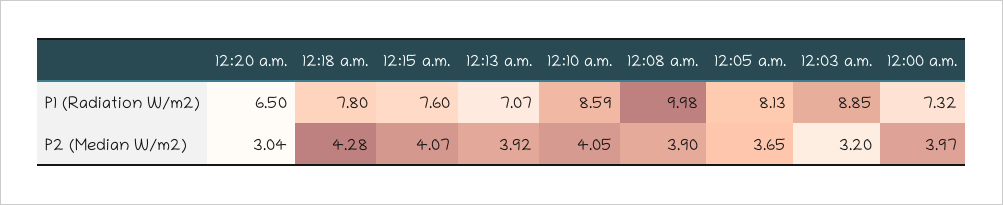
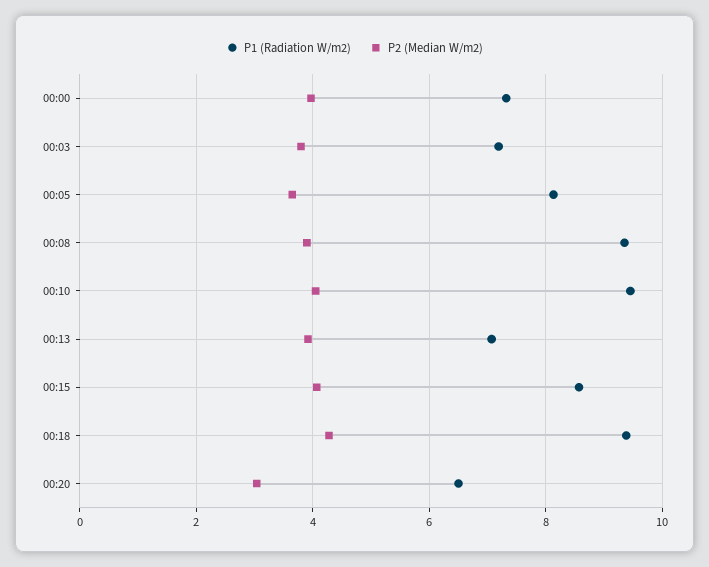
  {
    "P1 (Radiation W/m2)": {
      "12:20 a.m.": 6.5,
-     "12:18 a.m.": 7.8,
+     "12:18 a.m.": 9.4,
-     "12:15 a.m.": 7.6,
+     "12:15 a.m.": 8.6,
      "12:13 a.m.": 7.07,
-     "12:10 a.m.": 8.59,
+     "12:10 a.m.": 9.4,
-     "12:08 a.m.": 9.98,
+     "12:08 a.m.": 9.4,
      "12:05 a.m.": 8.13,
-     "12:03 a.m.": 8.85,
+     "12:03 a.m.": 7.2,
      "12:00 a.m.": 7.32
    },
    "P2 (Median W/m2)": {
      "12:20 a.m.": 3.04,
      "12:18 a.m.": 4.28,
      "12:15 a.m.": 4.07,
      "12:13 a.m.": 3.92,
      "12:10 a.m.": 4.05,
      "12:08 a.m.": 3.9,
      "12:05 a.m.": 3.65,
-     "12:03 a.m.": 3.2,
+     "12:03 a.m.": 3.8,
      "12:00 a.m.": 3.97
    }
  }

